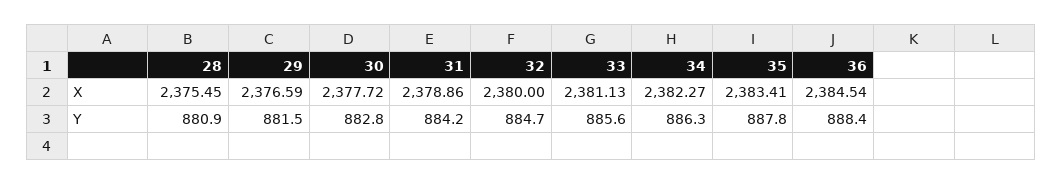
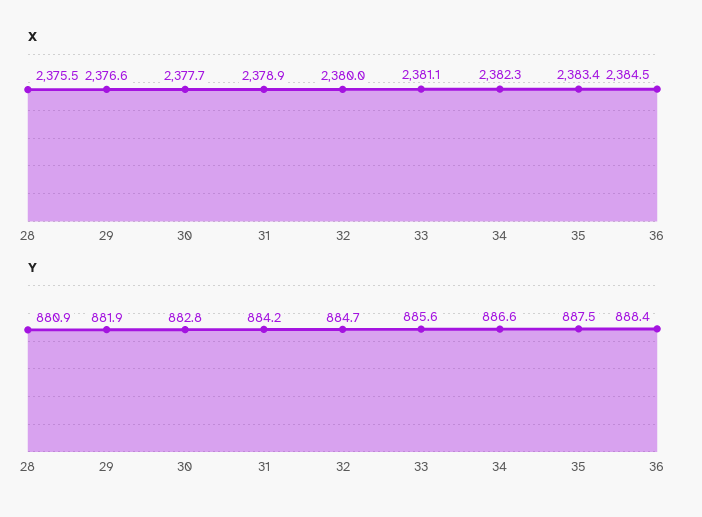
  {
    "X": {
      "28": 2375.45,
      "29": 2376.59,
      "30": 2377.72,
      "31": 2378.86,
      "32": 2380,
      "33": 2381.13,
      "34": 2382.27,
      "35": 2383.41,
      "36": 2384.54
    },
    "Y": {
      "28": 880.9,
-     "29": 881.5,
+     "29": 881.9,
      "30": 882.8,
      "31": 884.2,
      "32": 884.7,
      "33": 885.6,
-     "34": 886.3,
+     "34": 886.6,
-     "35": 887.8,
+     "35": 887.5,
      "36": 888.4
    }
  }

